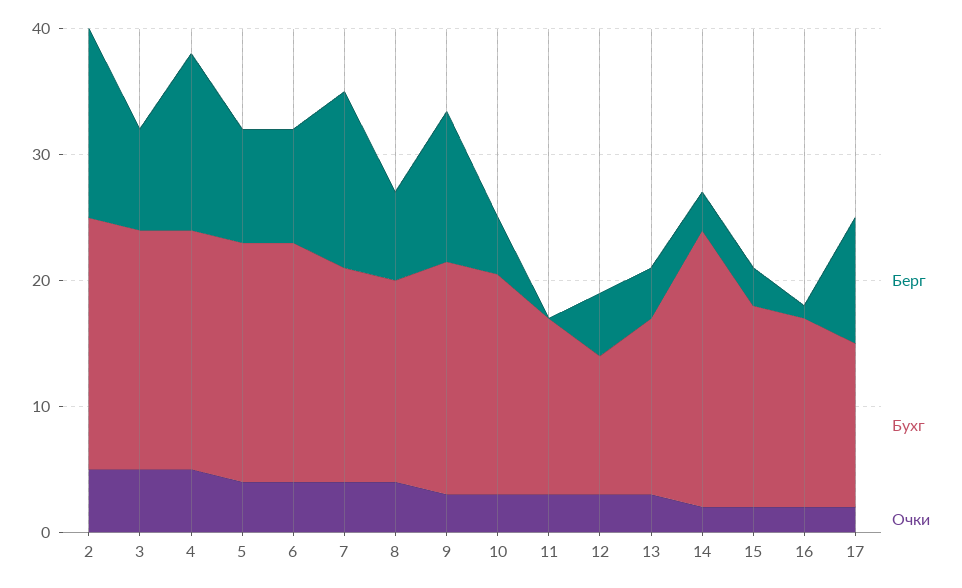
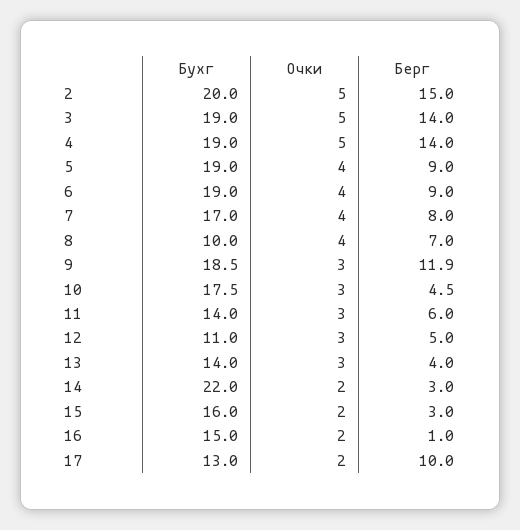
  {
    "Берг": {
      "2": 15,
-     "3": 8,
+     "3": 14,
      "4": 14,
      "5": 9,
      "6": 9,
-     "7": 14,
+     "7": 8,
      "8": 7,
      "9": 11.9,
      "10": 4.5,
-     "11": 0,
+     "11": 6,
      "12": 5,
      "13": 4,
      "14": 3,
      "15": 3,
      "16": 1,
      "17": 10
    },
    "Бухг": {
      "2": 20,
      "3": 19,
      "4": 19,
      "5": 19,
      "6": 19,
      "7": 17,
-     "8": 16,
+     "8": 10,
      "9": 18.5,
      "10": 17.5,
      "11": 14,
      "12": 11,
      "13": 14,
      "14": 22,
      "15": 16,
      "16": 15,
      "17": 13
    },
    "Очки": {
      "2": 5,
      "3": 5,
      "4": 5,
      "5": 4,
      "6": 4,
      "7": 4,
      "8": 4,
      "9": 3,
      "10": 3,
      "11": 3,
      "12": 3,
      "13": 3,
      "14": 2,
      "15": 2,
      "16": 2,
      "17": 2
    }
  }

